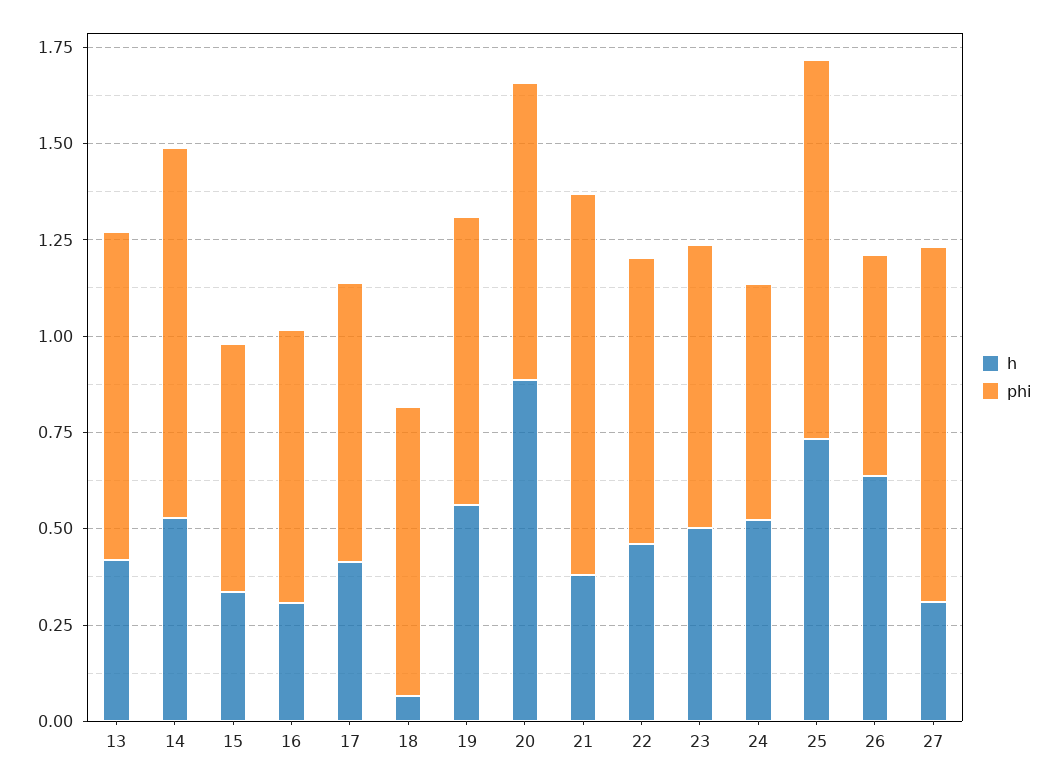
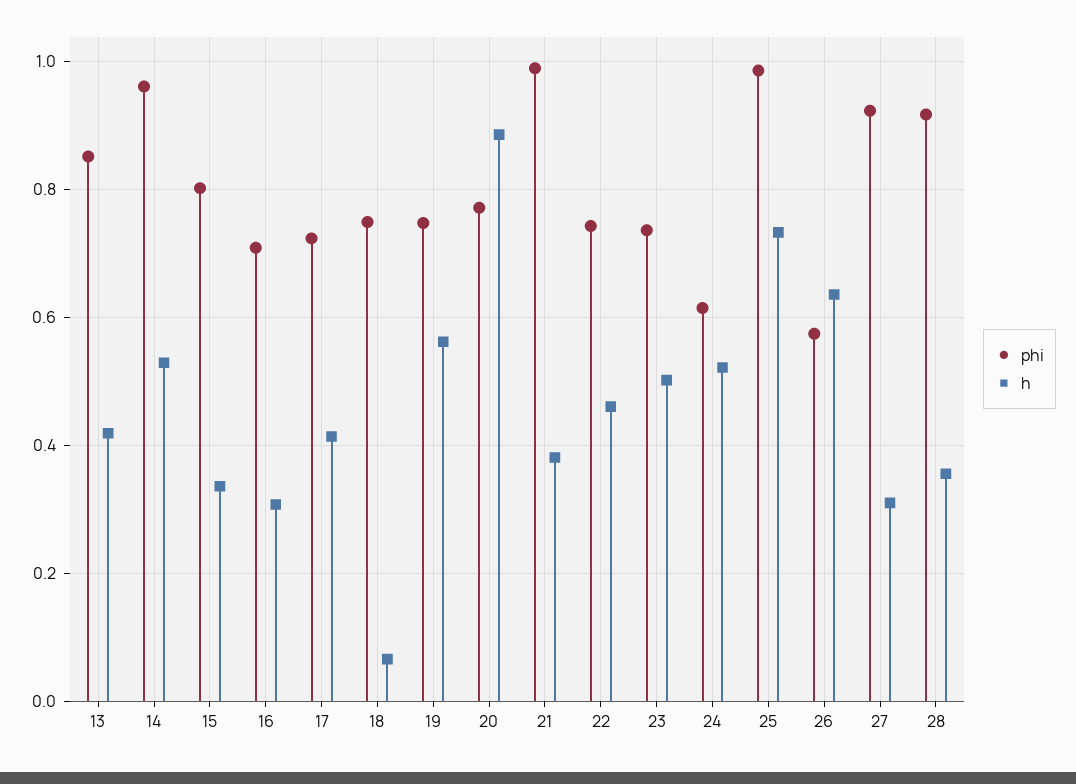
  {
    "h": {
      "13": 0.42,
      "14": 0.52,
      "15": 0.34,
      "16": 0.3,
      "17": 0.42,
      "18": 0.06,
      "19": 0.56,
      "20": 0.88,
      "21": 0.38,
      "22": 0.46,
      "23": 0.5,
      "24": 0.52,
      "25": 0.74,
      "26": 0.64,
-     "27": 0.32
+     "27": 0.32,
+     "28": 0.36
    },
    "phi": {
      "13": 0.86,
      "14": 0.96,
-     "15": 0.65,
+     "15": 0.8,
      "16": 0.7,
      "17": 0.72,
      "18": 0.74,
      "19": 0.74,
      "20": 0.78,
      "21": 0.98,
      "22": 0.74,
      "23": 0.74,
      "24": 0.62,
      "25": 0.98,
      "26": 0.58,
-     "27": 0.92
+     "27": 0.92,
+     "28": 0.92
    }
  }

